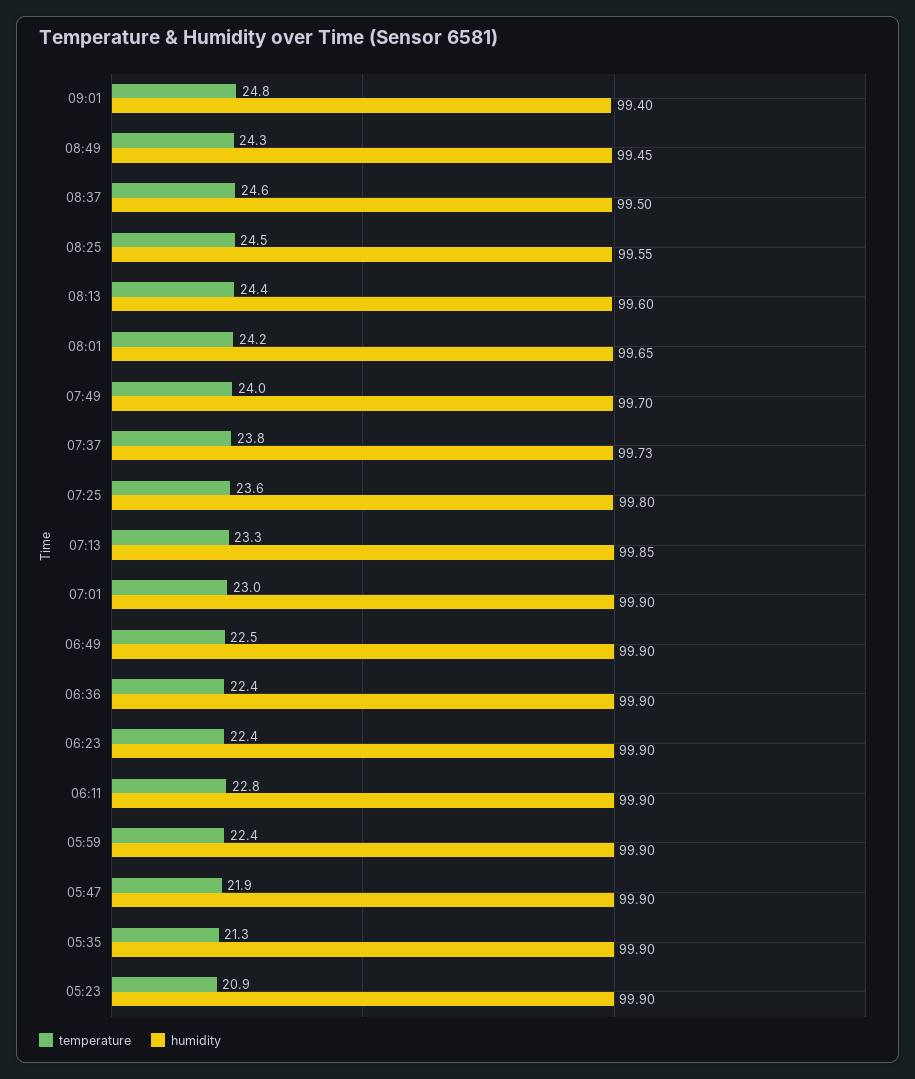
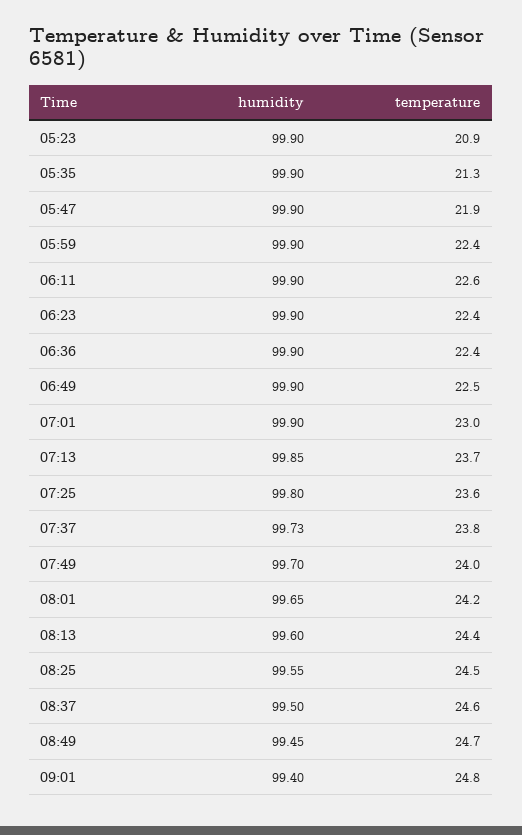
  {
    "temperature": {
      "09:01": 24.8,
-     "08:49": 24.3,
+     "08:49": 24.7,
      "08:37": 24.6,
      "08:25": 24.5,
      "08:13": 24.4,
      "08:01": 24.2,
      "07:49": 24,
      "07:37": 23.8,
      "07:25": 23.6,
-     "07:13": 23.3,
+     "07:13": 23.7,
      "07:01": 23,
      "06:49": 22.5,
      "06:36": 22.4,
      "06:23": 22.4,
-     "06:11": 22.8,
+     "06:11": 22.6,
      "05:59": 22.4,
      "05:47": 21.9,
      "05:35": 21.3,
      "05:23": 20.9
    },
    "humidity": {
      "09:01": 99.4,
      "08:49": 99.45,
      "08:37": 99.5,
      "08:25": 99.55,
      "08:13": 99.6,
      "08:01": 99.65,
      "07:49": 99.7,
      "07:37": 99.73,
      "07:25": 99.8,
      "07:13": 99.85,
      "07:01": 99.9,
      "06:49": 99.9,
      "06:36": 99.9,
      "06:23": 99.9,
      "06:11": 99.9,
      "05:59": 99.9,
      "05:47": 99.9,
      "05:35": 99.9,
      "05:23": 99.9
    }
  }

